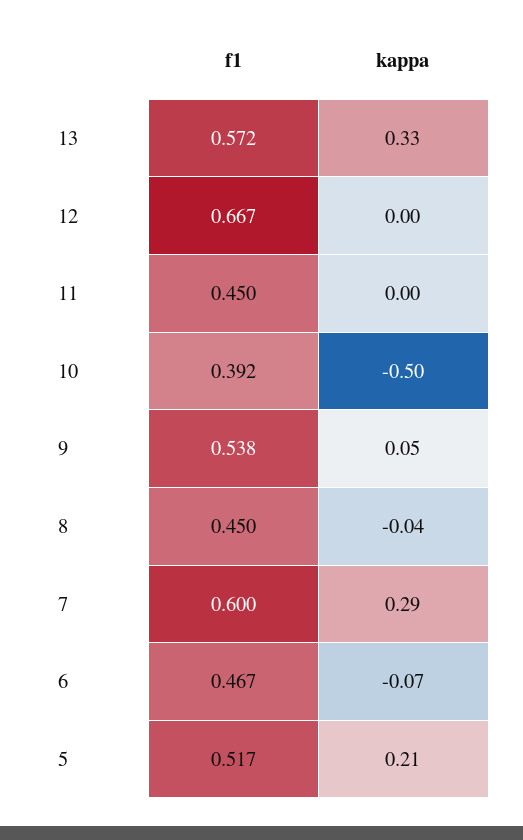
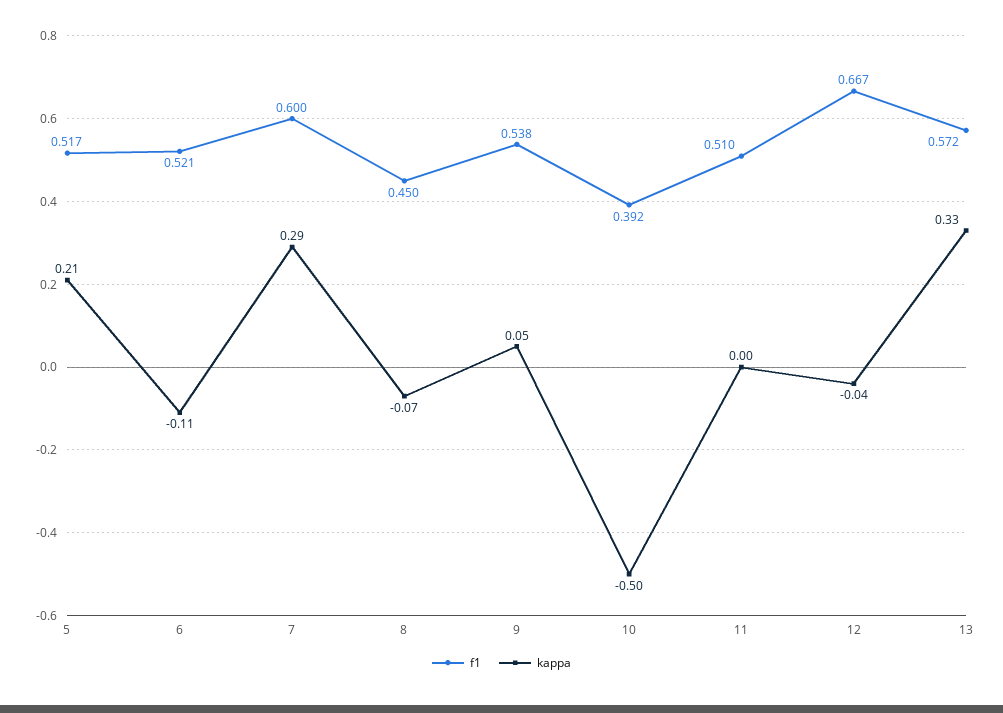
  {
    "f1": {
      "13": 0.572,
      "12": 0.667,
-     "11": 0.45,
+     "11": 0.51,
      "10": 0.392,
      "9": 0.538,
      "8": 0.45,
      "7": 0.6,
-     "6": 0.467,
+     "6": 0.521,
      "5": 0.517
    },
    "kappa": {
      "13": 0.33,
-     "12": 0,
+     "12": -0.04,
      "11": 0,
      "10": -0.5,
      "9": 0.05,
-     "8": -0.04,
+     "8": -0.07,
      "7": 0.29,
-     "6": -0.07,
+     "6": -0.11,
      "5": 0.21
    }
  }

